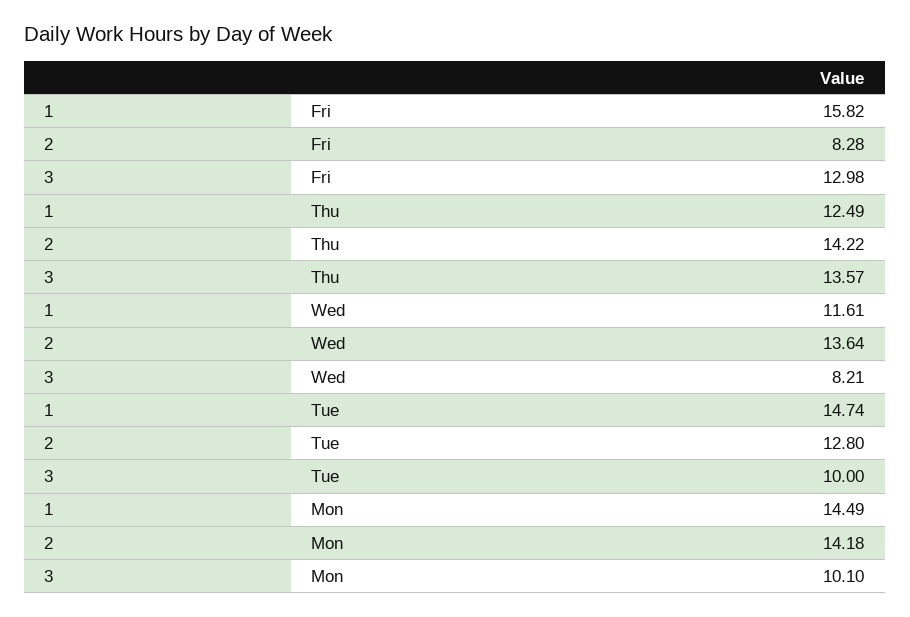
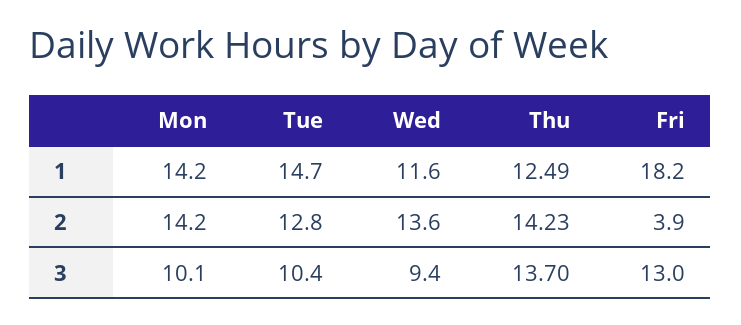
  {
    "1": {
-     "Fri": 15.82,
+     "Fri": 18.2,
      "Thu": 12.49,
      "Wed": 11.61,
      "Tue": 14.74,
-     "Mon": 14.49
+     "Mon": 14.2
    },
    "2": {
-     "Fri": 8.28,
+     "Fri": 3.9,
-     "Thu": 14.22,
+     "Thu": 14.23,
      "Wed": 13.64,
      "Tue": 12.8,
      "Mon": 14.18
    },
    "3": {
      "Fri": 12.98,
-     "Thu": 13.57,
+     "Thu": 13.7,
-     "Wed": 8.21,
+     "Wed": 9.4,
-     "Tue": 10,
+     "Tue": 10.4,
      "Mon": 10.1
    }
  }

